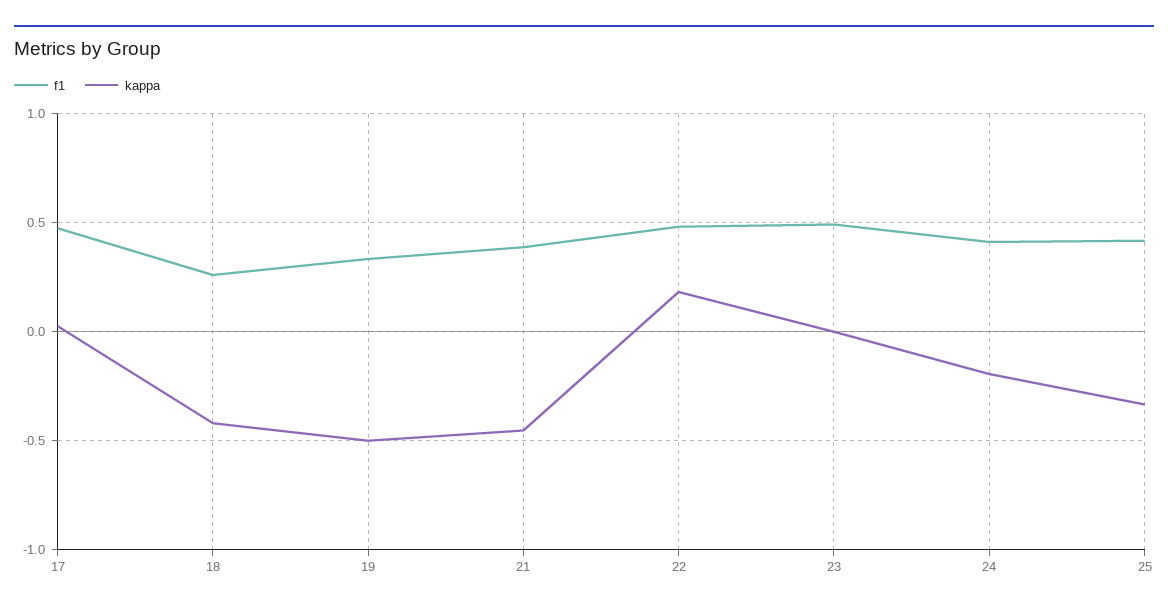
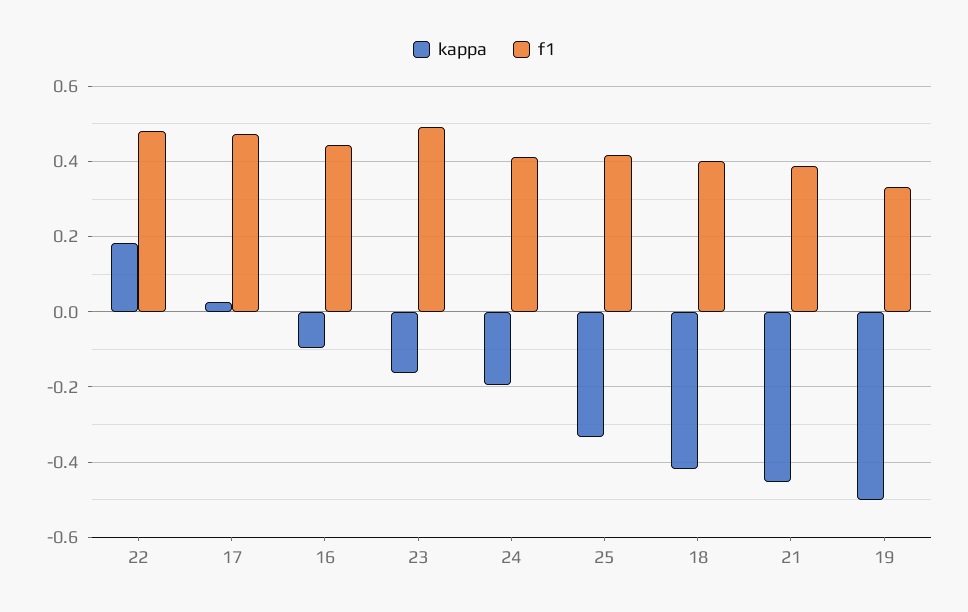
  {
    "f1": {
      "17": 0.48,
-     "18": 0.25,
+     "18": 0.4,
      "19": 0.34,
      "21": 0.38,
      "22": 0.48,
      "23": 0.5,
      "24": 0.42,
-     "25": 0.42
+     "25": 0.42,
+     "16": 0.44
    },
    "kappa": {
      "17": 0.02,
      "18": -0.42,
      "19": -0.5,
      "21": -0.46,
      "22": 0.18,
-     "23": 0,
+     "23": -0.16,
      "24": -0.2,
-     "25": -0.34
+     "25": -0.34,
+     "16": -0.1
    }
  }

